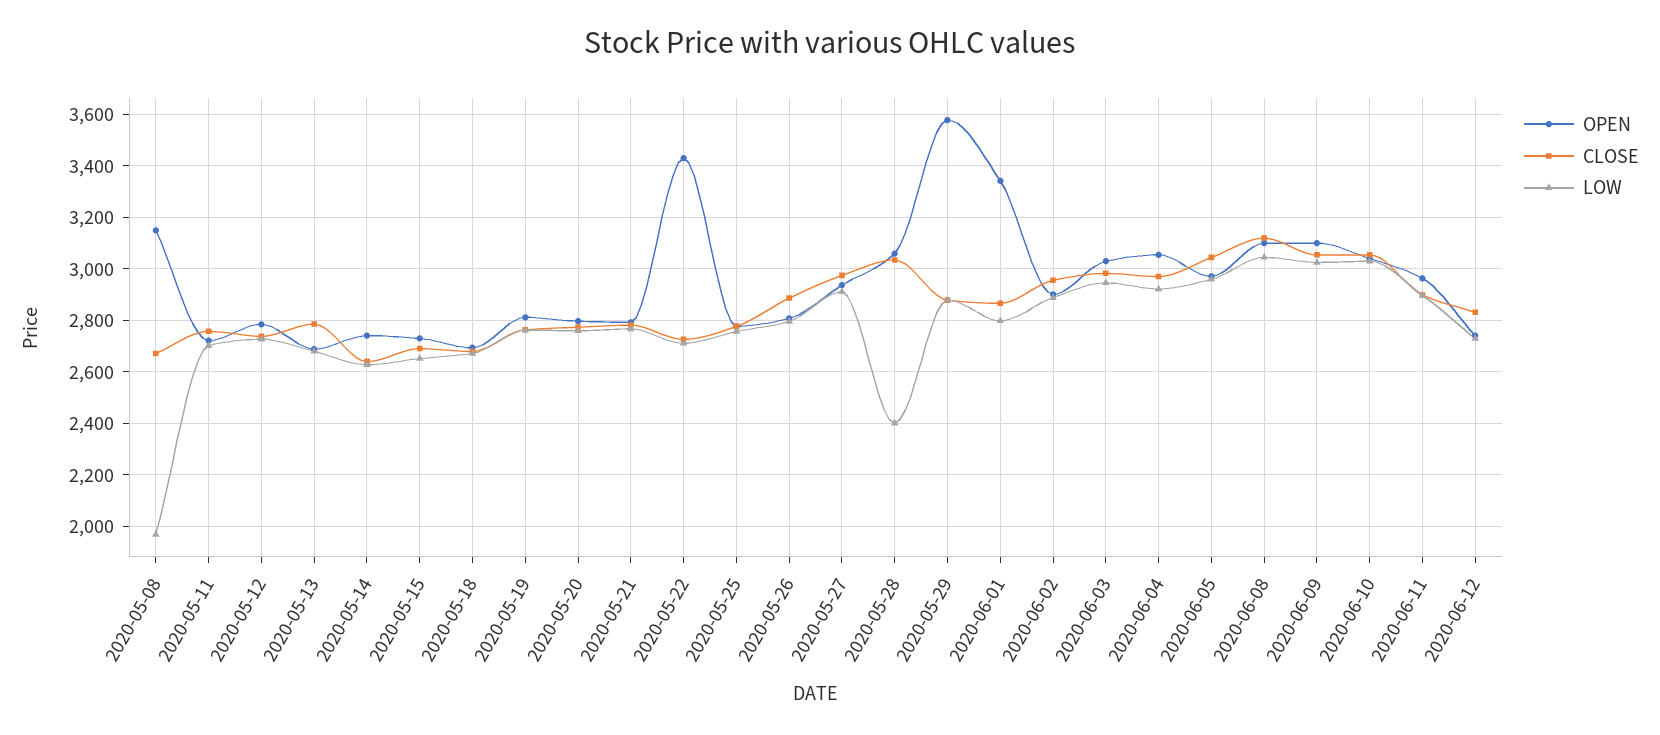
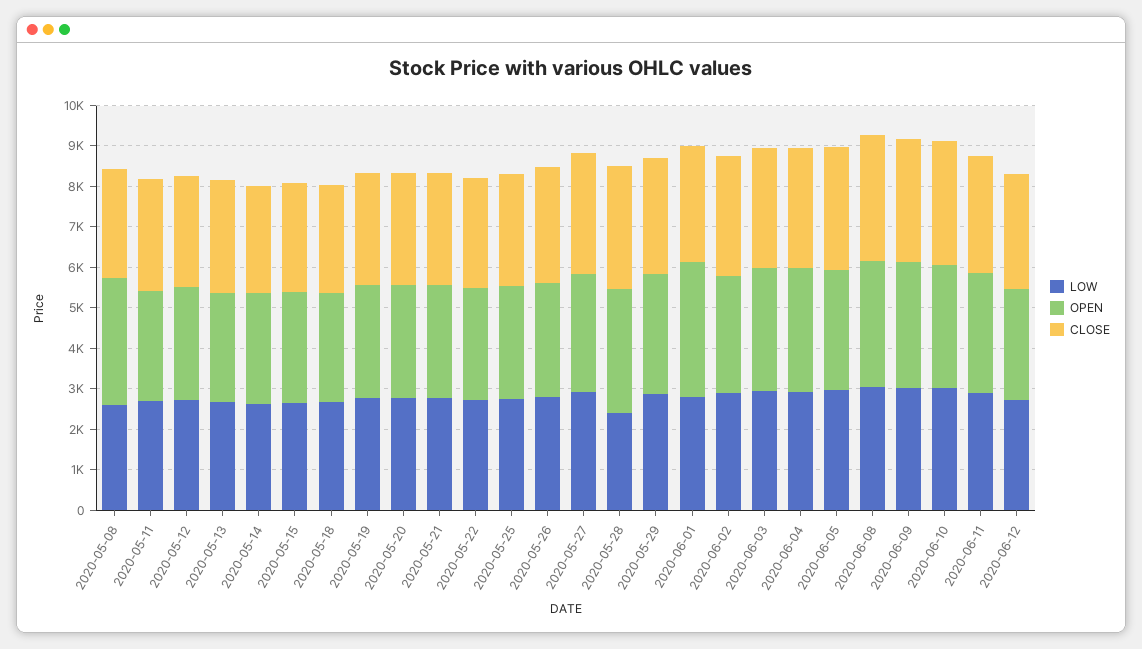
  {
    "OPEN": {
      "2020-05-08": 3150,
      "2020-05-11": 2725,
      "2020-05-12": 2775,
      "2020-05-13": 2700,
      "2020-05-14": 2750,
      "2020-05-15": 2725,
      "2020-05-18": 2700,
      "2020-05-19": 2800,
      "2020-05-20": 2800,
      "2020-05-21": 2800,
-     "2020-05-22": 3425,
+     "2020-05-22": 2800,
      "2020-05-25": 2775,
      "2020-05-26": 2800,
      "2020-05-27": 2925,
      "2020-05-28": 3050,
-     "2020-05-29": 3575,
+     "2020-05-29": 3000,
      "2020-06-01": 3350,
      "2020-06-02": 2900,
      "2020-06-03": 3025,
      "2020-06-04": 3050,
      "2020-06-05": 2975,
      "2020-06-08": 3100,
      "2020-06-09": 3100,
      "2020-06-10": 3050,
      "2020-06-11": 2975,
      "2020-06-12": 2750
    },
    "CLOSE": {
      "2020-05-08": 2675,
      "2020-05-11": 2750,
      "2020-05-12": 2750,
      "2020-05-13": 2775,
      "2020-05-14": 2650,
      "2020-05-15": 2700,
      "2020-05-18": 2675,
      "2020-05-19": 2775,
      "2020-05-20": 2775,
      "2020-05-21": 2775,
      "2020-05-22": 2725,
      "2020-05-25": 2775,
      "2020-05-26": 2875,
      "2020-05-27": 2975,
      "2020-05-28": 3025,
      "2020-05-29": 2875,
      "2020-06-01": 2875,
      "2020-06-02": 2950,
      "2020-06-03": 2975,
      "2020-06-04": 2975,
      "2020-06-05": 3050,
      "2020-06-08": 3125,
      "2020-06-09": 3050,
      "2020-06-10": 3050,
      "2020-06-11": 2900,
      "2020-06-12": 2825
    },
    "LOW": {
-     "2020-05-08": 1975,
+     "2020-05-08": 2600,
      "2020-05-11": 2700,
      "2020-05-12": 2725,
      "2020-05-13": 2675,
      "2020-05-14": 2625,
      "2020-05-15": 2650,
      "2020-05-18": 2675,
      "2020-05-19": 2750,
      "2020-05-20": 2750,
      "2020-05-21": 2775,
      "2020-05-22": 2700,
      "2020-05-25": 2750,
      "2020-05-26": 2800,
      "2020-05-27": 2900,
      "2020-05-28": 2400,
      "2020-05-29": 2875,
      "2020-06-01": 2800,
      "2020-06-02": 2900,
      "2020-06-03": 2950,
      "2020-06-04": 2925,
      "2020-06-05": 2950,
      "2020-06-08": 3050,
      "2020-06-09": 3025,
      "2020-06-10": 3025,
      "2020-06-11": 2900,
      "2020-06-12": 2725
    }
  }

